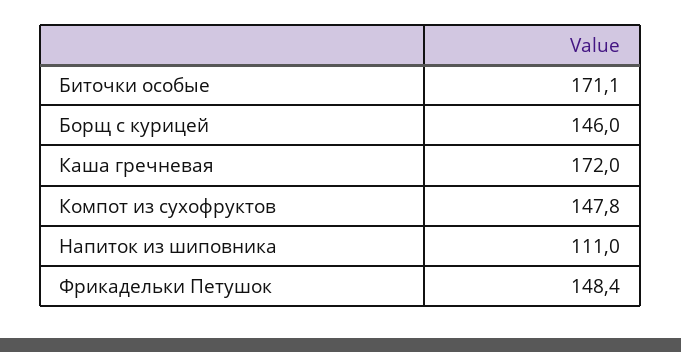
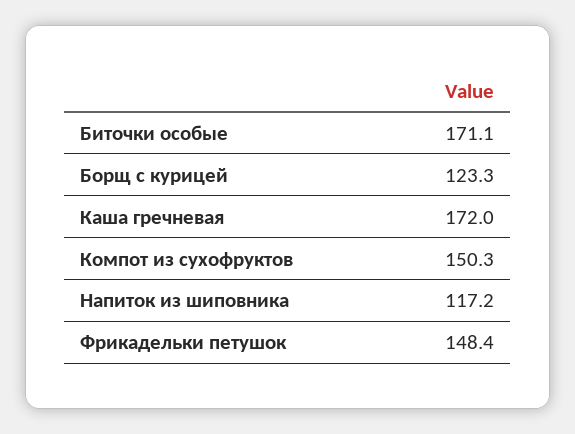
  {
    "Биточки особые": 171.1,
-   "Борщ с курицей": 146,
+   "Борщ с курицей": 123.3,
    "Каша гречневая": 172,
-   "Компот из сухофруктов": 147.8,
+   "Компот из сухофруктов": 150.3,
-   "Напиток из шиповника": 111,
+   "Напиток из шиповника": 117.2,
    "Фрикадельки Петушок": 148.4
  }

